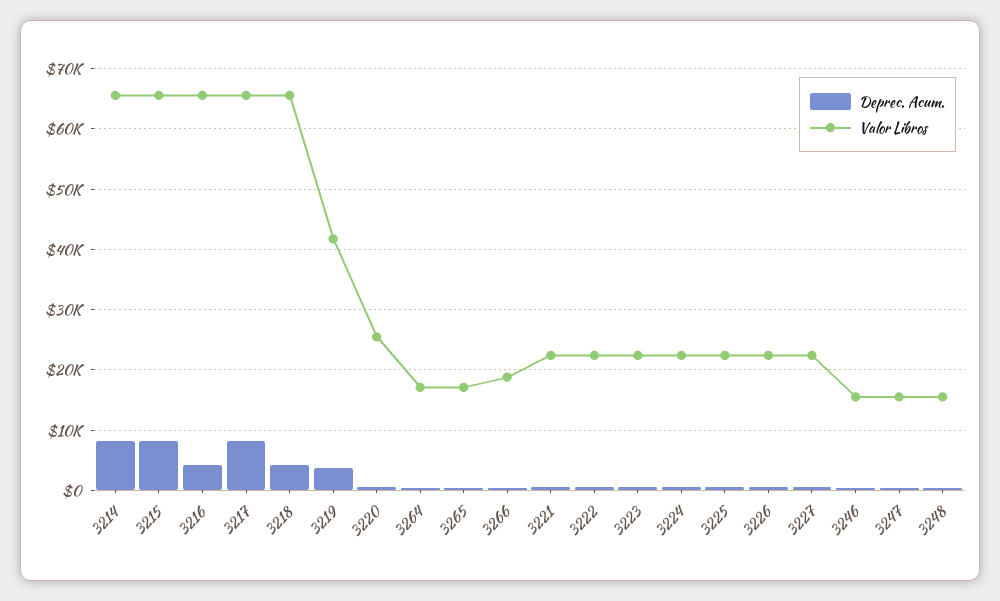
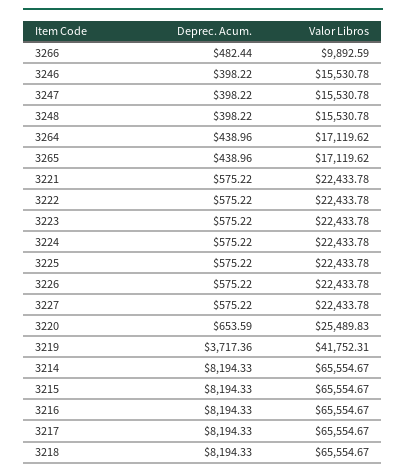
  {
    "Deprec. Acum.": {
      "3214": 8194.33,
      "3215": 8194.33,
-     "3216": 4000,
+     "3216": 8194.33,
      "3217": 8194.33,
-     "3218": 4000,
+     "3218": 8194.33,
      "3219": 3717.36,
      "3220": 653.59,
      "3264": 438.96,
      "3265": 438.96,
      "3266": 482.44,
      "3221": 575.22,
      "3222": 575.22,
      "3223": 575.22,
      "3224": 575.22,
      "3225": 575.22,
      "3226": 575.22,
      "3227": 575.22,
      "3246": 398.22,
      "3247": 398.22,
      "3248": 398.22
    },
    "Valor Libros": {
      "3214": 65554.67,
      "3215": 65554.67,
      "3216": 65554.67,
      "3217": 65554.67,
      "3218": 65554.67,
      "3219": 41752.31,
      "3220": 25489.83,
      "3264": 17119.62,
      "3265": 17119.62,
-     "3266": 19000,
+     "3266": 9892.59,
      "3221": 22433.78,
      "3222": 22433.78,
      "3223": 22433.78,
      "3224": 22433.78,
      "3225": 22433.78,
      "3226": 22433.78,
      "3227": 22433.78,
      "3246": 15530.78,
      "3247": 15530.78,
      "3248": 15530.78
    }
  }

